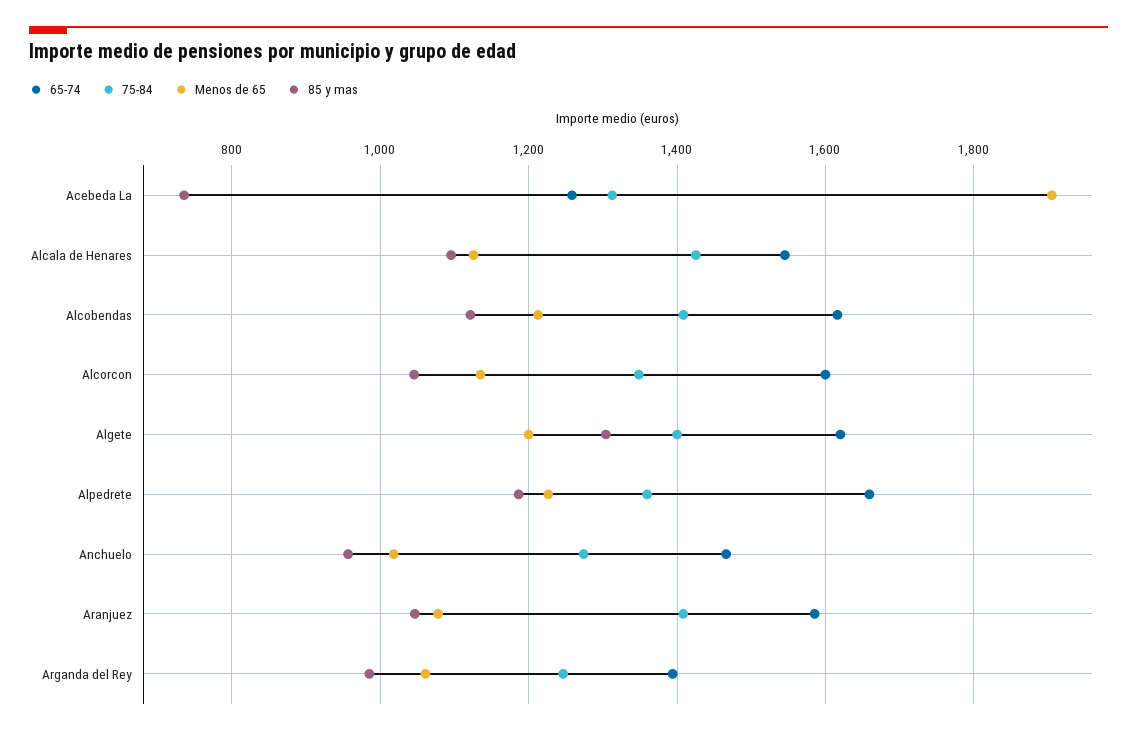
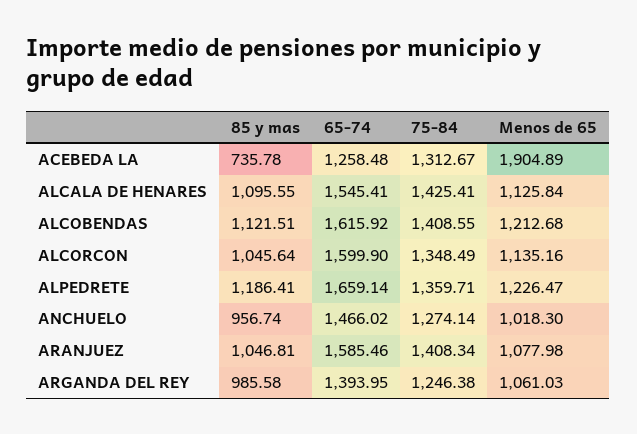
  {
    "65-74": {
      "Acebeda La": 1258.48,
      "Alcala de Henares": 1545.41,
      "Alcobendas": 1615.92,
      "Alcorcon": 1599.9,
-     "Algete": 1620,
      "Alpedrete": 1659.14,
      "Anchuelo": 1466.02,
      "Aranjuez": 1585.46,
      "Arganda del Rey": 1393.95
    },
    "75-84": {
      "Acebeda La": 1312.67,
      "Alcala de Henares": 1425.41,
      "Alcobendas": 1408.55,
      "Alcorcon": 1348.49,
-     "Algete": 1400,
      "Alpedrete": 1359.71,
      "Anchuelo": 1274.14,
      "Aranjuez": 1408.34,
      "Arganda del Rey": 1246.38
    },
    "Menos de 65": {
      "Acebeda La": 1904.89,
      "Alcala de Henares": 1125.84,
      "Alcobendas": 1212.68,
      "Alcorcon": 1135.16,
-     "Algete": 1200,
      "Alpedrete": 1226.47,
      "Anchuelo": 1018.3,
      "Aranjuez": 1077.98,
      "Arganda del Rey": 1061.03
    },
    "85 y mas": {
      "Acebeda La": 735.78,
      "Alcala de Henares": 1095.55,
      "Alcobendas": 1121.51,
      "Alcorcon": 1045.64,
-     "Algete": 1300,
      "Alpedrete": 1186.41,
      "Anchuelo": 956.74,
      "Aranjuez": 1046.81,
      "Arganda del Rey": 985.58
    }
  }

